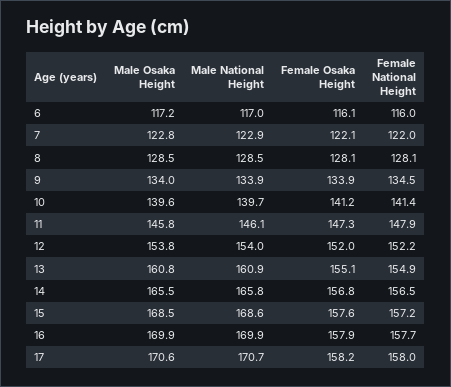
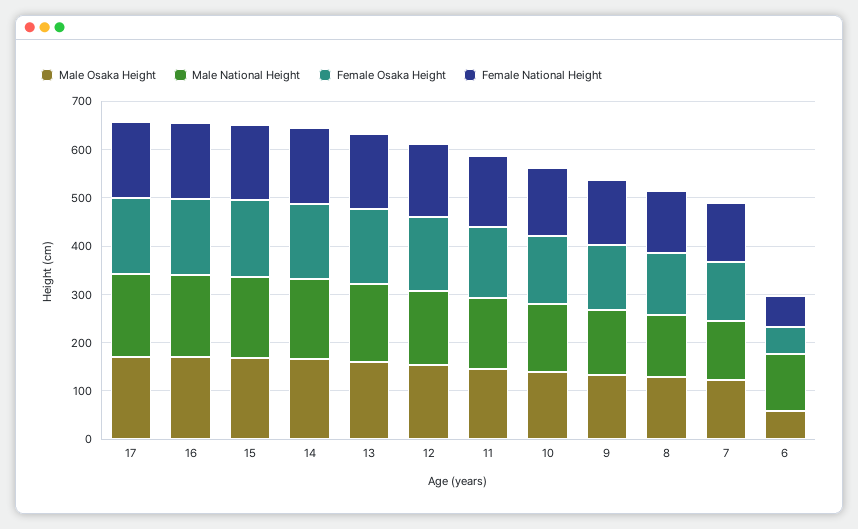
  {
    "Male Osaka Height": {
-     "6": 117.2,
+     "6": 60,
      "7": 122.8,
      "8": 128.5,
      "9": 134,
      "10": 139.6,
      "11": 145.8,
      "12": 153.8,
      "13": 160.8,
      "14": 165.5,
      "15": 168.5,
      "16": 169.9,
      "17": 170.6
    },
    "Male National Height": {
      "6": 117,
      "7": 122.9,
      "8": 128.5,
      "9": 133.9,
      "10": 139.7,
      "11": 146.1,
      "12": 154,
      "13": 160.9,
      "14": 165.8,
      "15": 168.6,
      "16": 169.9,
      "17": 170.7
    },
    "Female Osaka Height": {
-     "6": 116.1,
+     "6": 60,
      "7": 122.1,
      "8": 128.1,
      "9": 133.9,
      "10": 141.2,
      "11": 147.3,
      "12": 152,
      "13": 155.1,
      "14": 156.8,
      "15": 157.6,
      "16": 157.9,
      "17": 158.2
    },
    "Female National Height": {
-     "6": 116,
+     "6": 60,
      "7": 122,
      "8": 128.1,
      "9": 134.5,
      "10": 141.4,
      "11": 147.9,
      "12": 152.2,
      "13": 154.9,
      "14": 156.5,
      "15": 157.2,
      "16": 157.7,
      "17": 158
    }
  }

